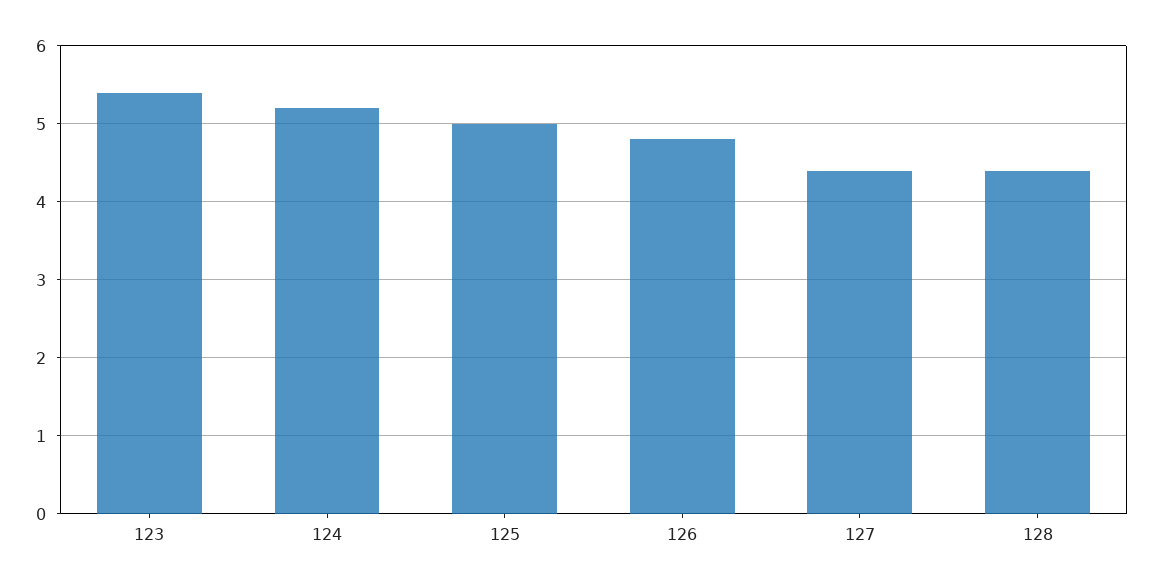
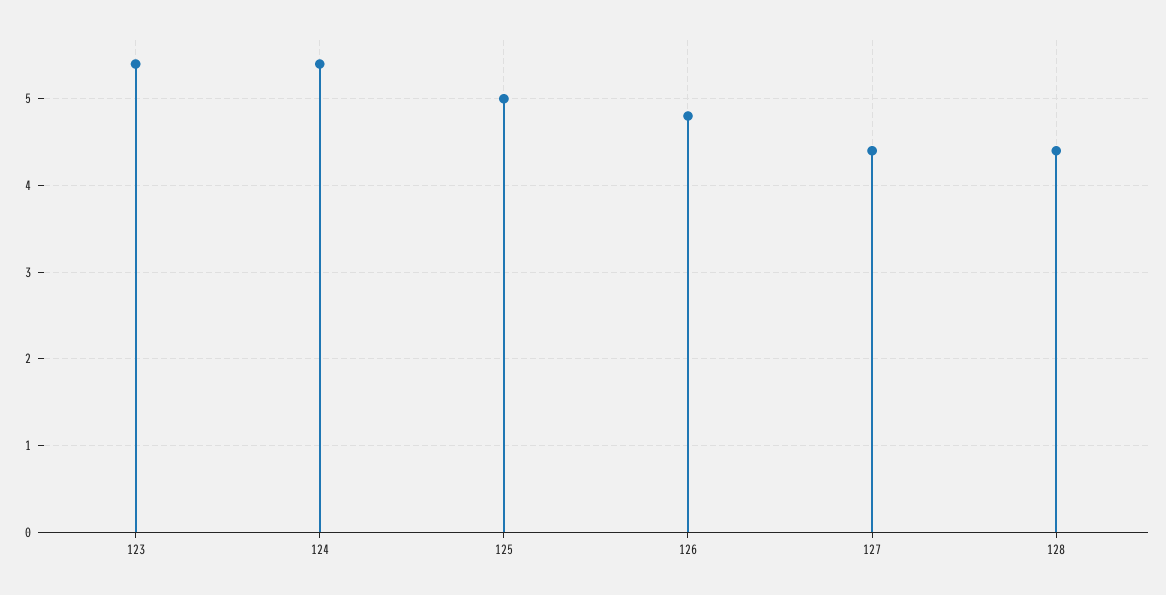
  {
    "123": 5.4,
-   "124": 5.2,
+   "124": 5.4,
    "125": 5,
    "126": 4.8,
    "127": 4.4,
    "128": 4.4
  }

